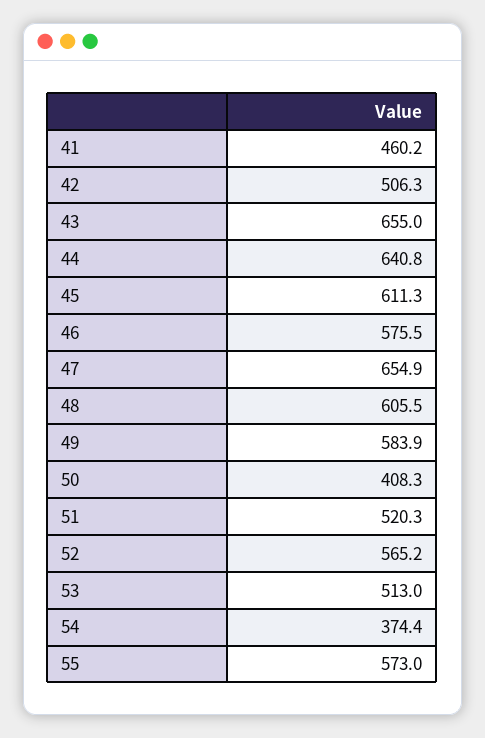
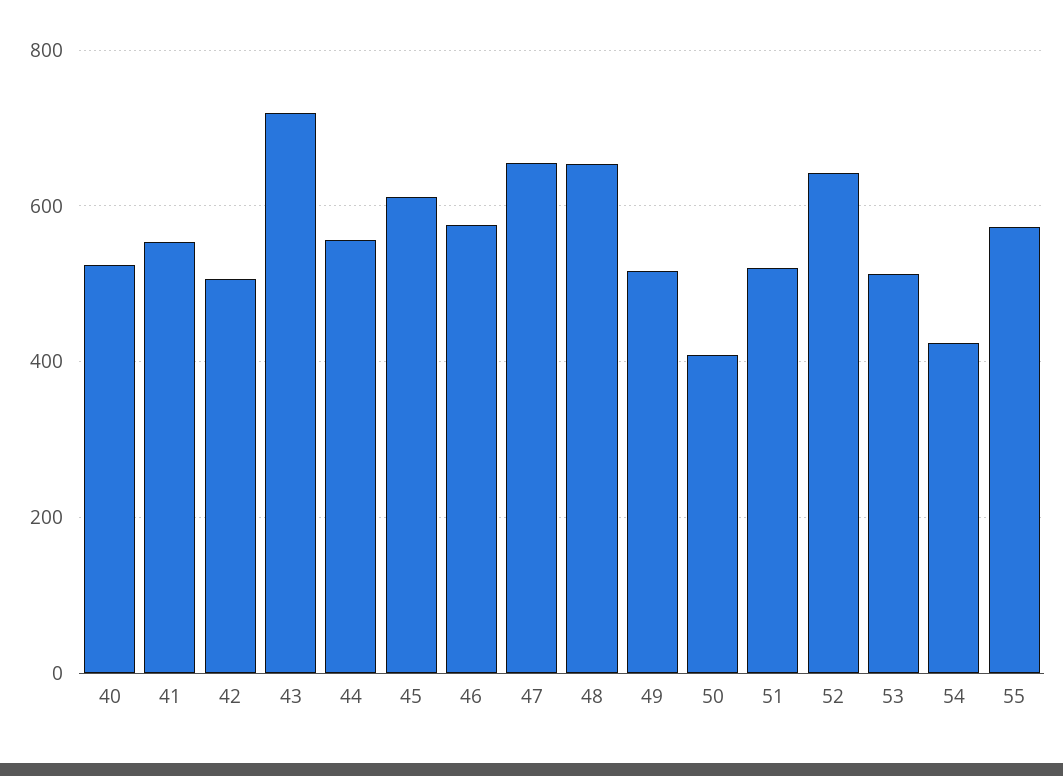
  {
-   "41": 460.2,
+   "41": 560,
    "42": 506.3,
-   "43": 655,
+   "43": 720,
-   "44": 640.8,
+   "44": 560,
    "45": 611.3,
    "46": 575.5,
    "47": 654.9,
-   "48": 605.5,
+   "48": 660,
-   "49": 583.9,
+   "49": 520,
    "50": 408.3,
    "51": 520.3,
-   "52": 565.2,
+   "52": 640,
    "53": 513,
-   "54": 374.4,
+   "54": 420,
-   "55": 573
+   "55": 573,
+   "40": 520
  }

